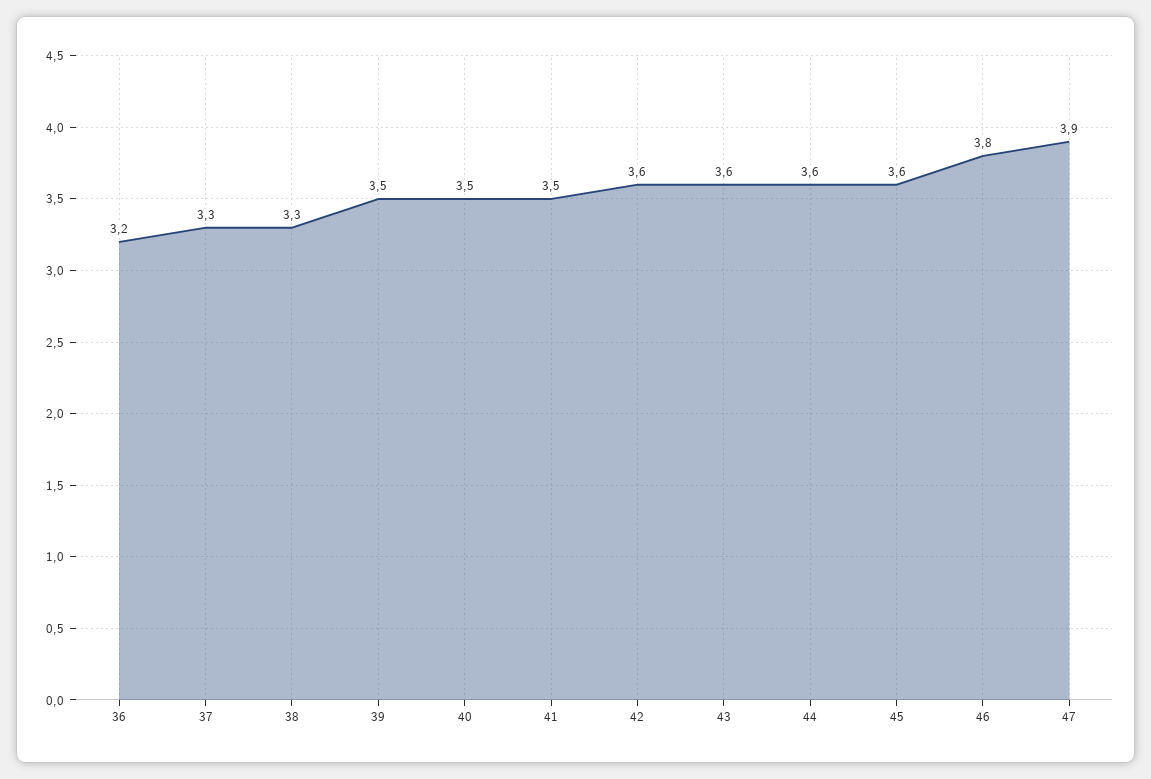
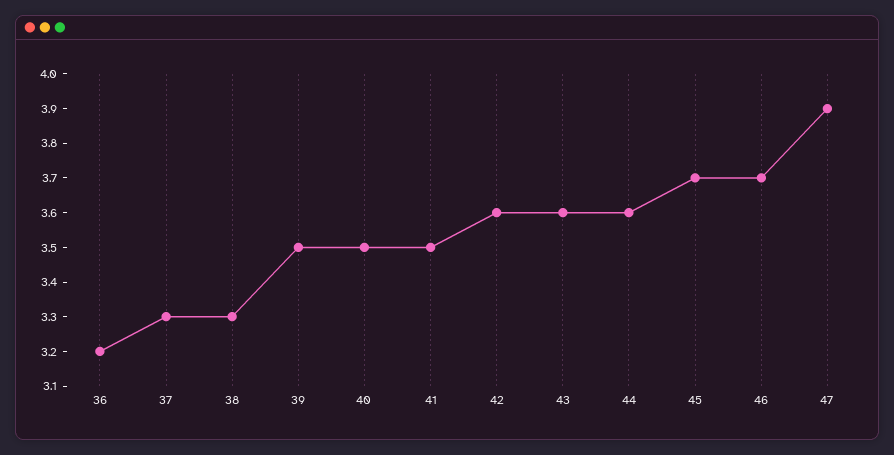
  {
    "36": 3.2,
    "37": 3.3,
    "38": 3.3,
    "39": 3.5,
    "40": 3.5,
    "41": 3.5,
    "42": 3.6,
    "43": 3.6,
    "44": 3.6,
-   "45": 3.6,
+   "45": 3.7,
-   "46": 3.8,
+   "46": 3.7,
    "47": 3.9
  }

